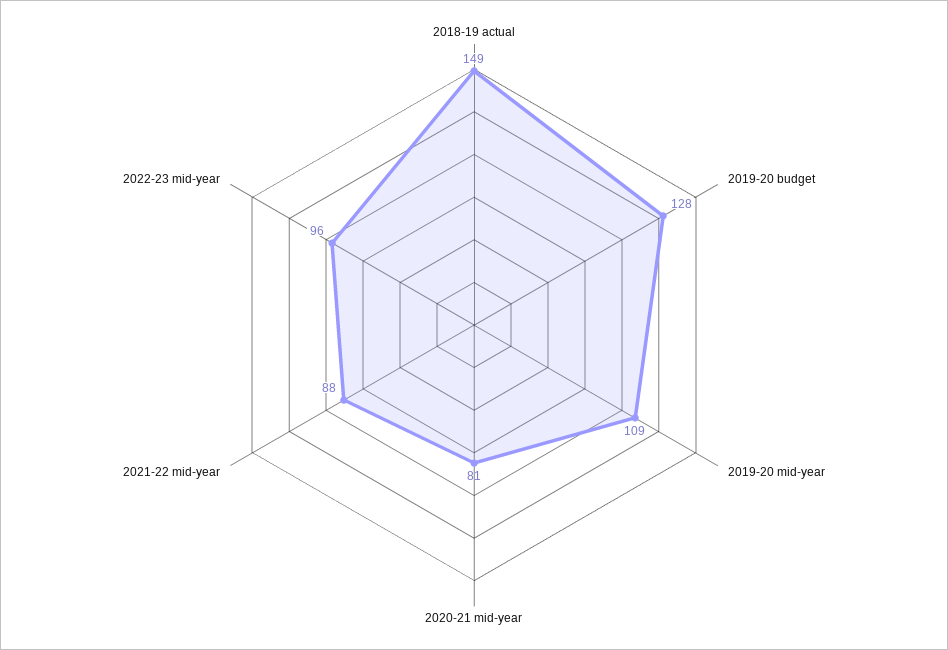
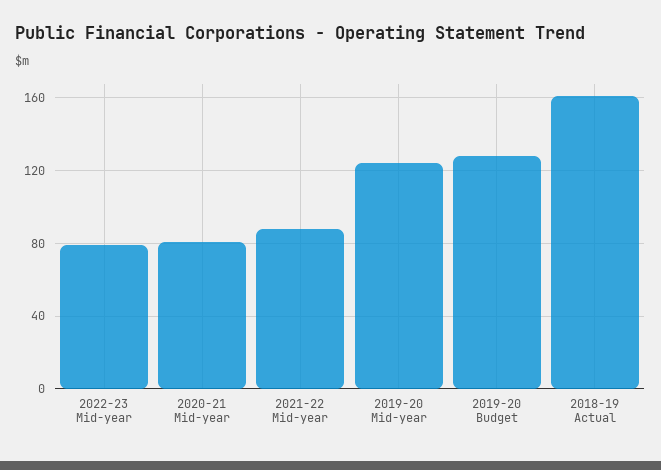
  {
-   "2018-19 actual": 149,
+   "2018-19 actual": 160,
    "2019-20 budget": 128,
-   "2019-20 mid-year": 109,
+   "2019-20 mid-year": 125,
    "2020-21 mid-year": 81,
    "2021-22 mid-year": 88,
-   "2022-23 mid-year": 96
+   "2022-23 mid-year": 80
  }

